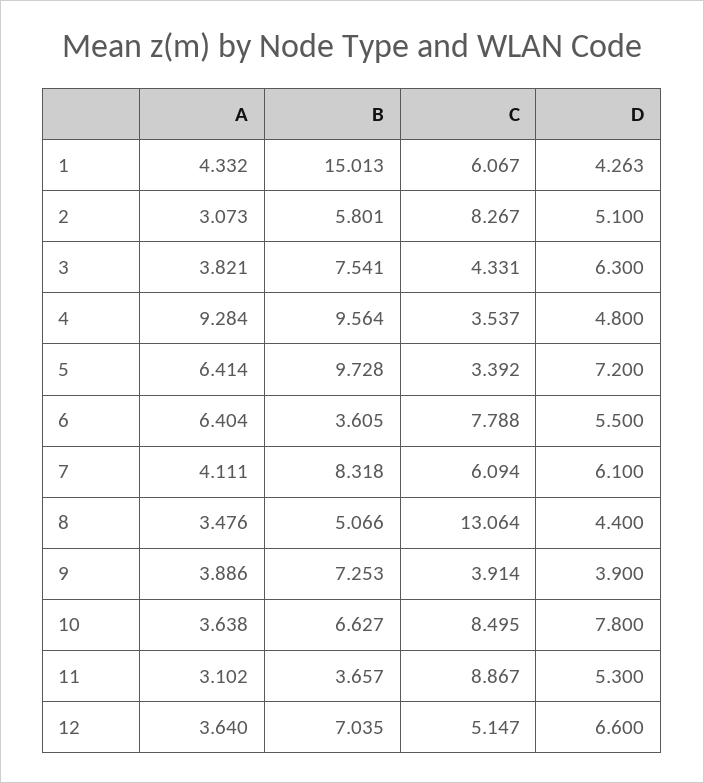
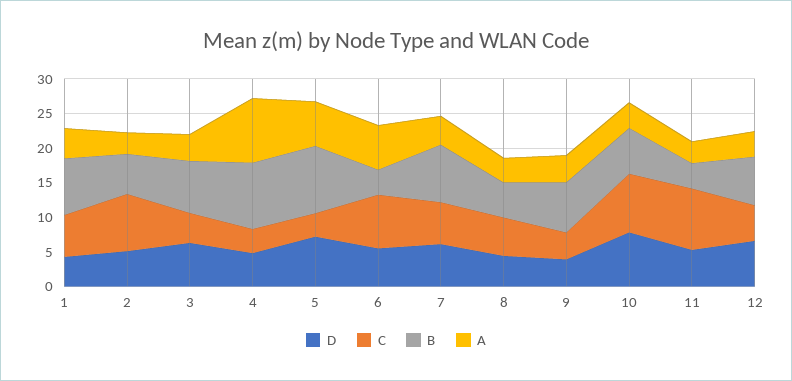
  {
    "A": {
      "1": 4.332,
      "2": 3.073,
      "3": 3.821,
      "4": 9.284,
      "5": 6.414,
      "6": 6.404,
      "7": 4.111,
      "8": 3.476,
      "9": 3.886,
      "10": 3.638,
      "11": 3.102,
      "12": 3.64
    },
    "B": {
-     "1": 15.013,
+     "1": 7.5,
      "2": 5.801,
      "3": 7.541,
      "4": 9.564,
      "5": 9.728,
      "6": 3.605,
      "7": 8.318,
      "8": 5.066,
      "9": 7.253,
      "10": 6.627,
      "11": 3.657,
      "12": 7.035
    },
    "C": {
      "1": 6.067,
      "2": 8.267,
      "3": 4.331,
      "4": 3.537,
      "5": 3.392,
      "6": 7.788,
      "7": 6.094,
-     "8": 13.064,
+     "8": 5,
      "9": 3.914,
      "10": 8.495,
      "11": 8.867,
      "12": 5.147
    },
    "D": {
      "1": 4.263,
      "2": 5.1,
      "3": 6.3,
      "4": 4.8,
      "5": 7.2,
      "6": 5.5,
      "7": 6.1,
      "8": 4.4,
      "9": 3.9,
      "10": 7.8,
      "11": 5.3,
      "12": 6.6
    }
  }

